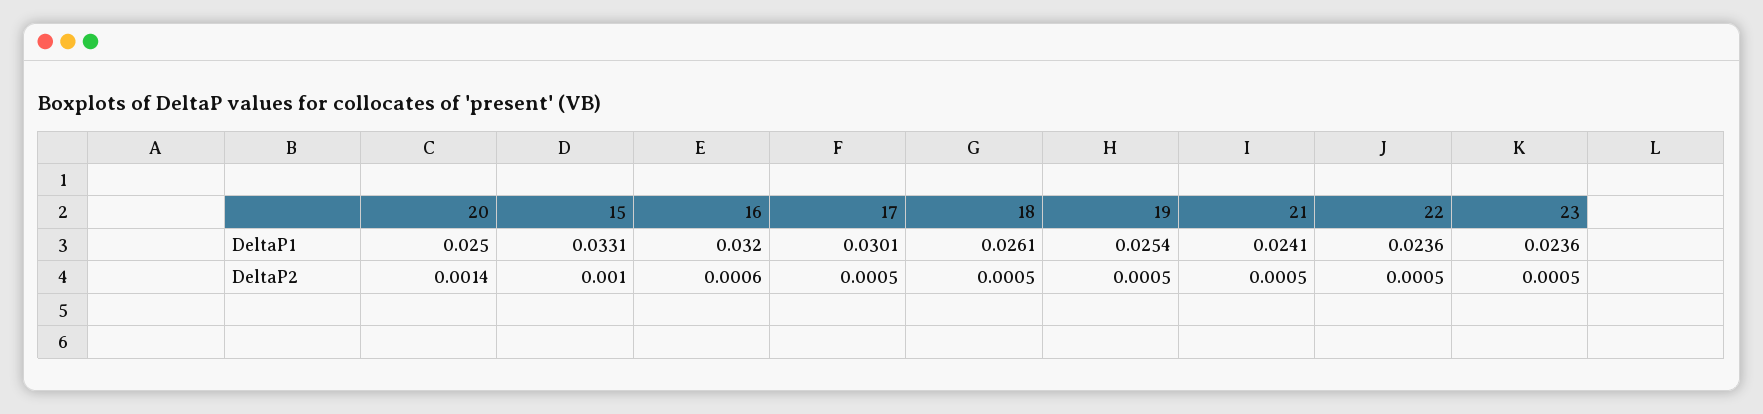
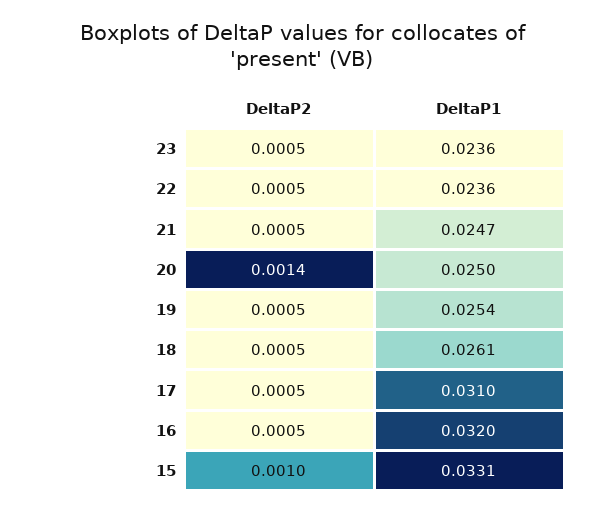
  {
    "20": {
      "DeltaP1": 0.025,
      "DeltaP2": 0.0014
    },
    "15": {
      "DeltaP1": 0.0331,
      "DeltaP2": 0.001
    },
    "16": {
      "DeltaP1": 0.032,
-     "DeltaP2": 0.0006
+     "DeltaP2": 0.0005
    },
    "17": {
-     "DeltaP1": 0.0301,
+     "DeltaP1": 0.031,
      "DeltaP2": 0.0005
    },
    "18": {
      "DeltaP1": 0.0261,
      "DeltaP2": 0.0005
    },
    "19": {
      "DeltaP1": 0.0254,
      "DeltaP2": 0.0005
    },
    "21": {
-     "DeltaP1": 0.0241,
+     "DeltaP1": 0.0247,
      "DeltaP2": 0.0005
    },
    "22": {
      "DeltaP1": 0.0236,
      "DeltaP2": 0.0005
    },
    "23": {
      "DeltaP1": 0.0236,
      "DeltaP2": 0.0005
    }
  }

